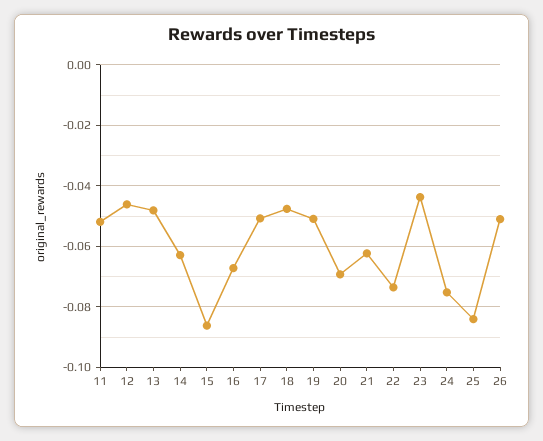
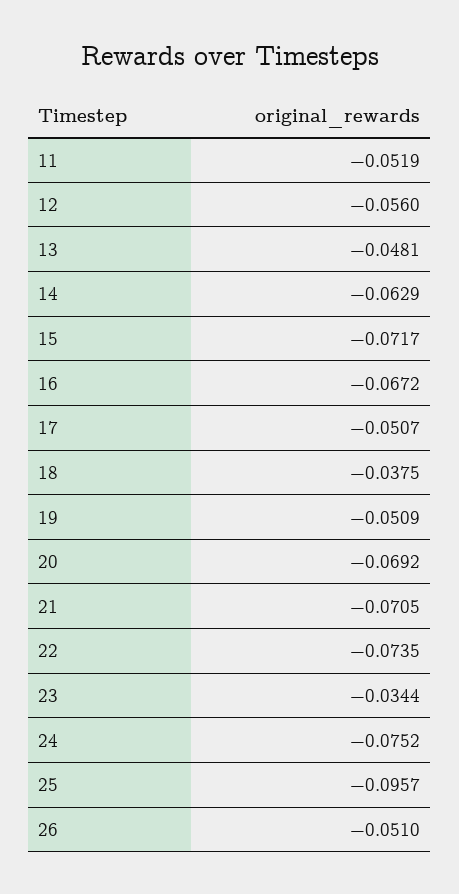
  {
    "11": -0.0519,
-   "12": -0.046,
+   "12": -0.056,
    "13": -0.0481,
    "14": -0.0629,
-   "15": -0.086,
+   "15": -0.0717,
    "16": -0.0672,
    "17": -0.0507,
-   "18": -0.048,
+   "18": -0.0375,
    "19": -0.0509,
    "20": -0.0692,
-   "21": -0.062,
+   "21": -0.0705,
    "22": -0.0735,
-   "23": -0.044,
+   "23": -0.0344,
    "24": -0.0752,
-   "25": -0.084,
+   "25": -0.0957,
    "26": -0.051
  }

